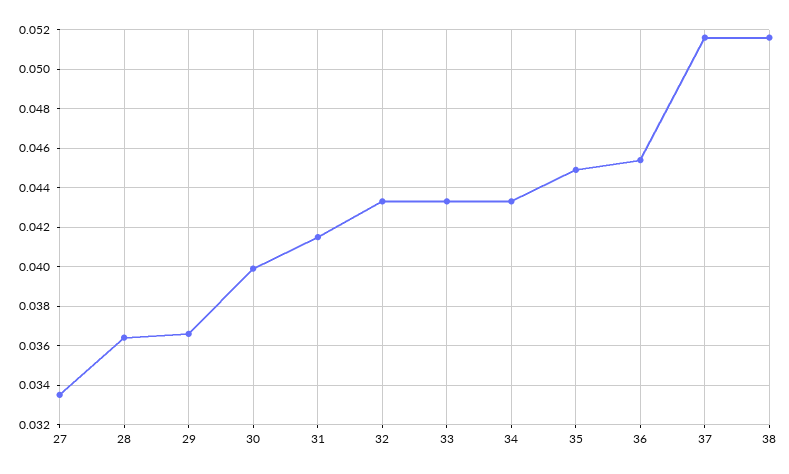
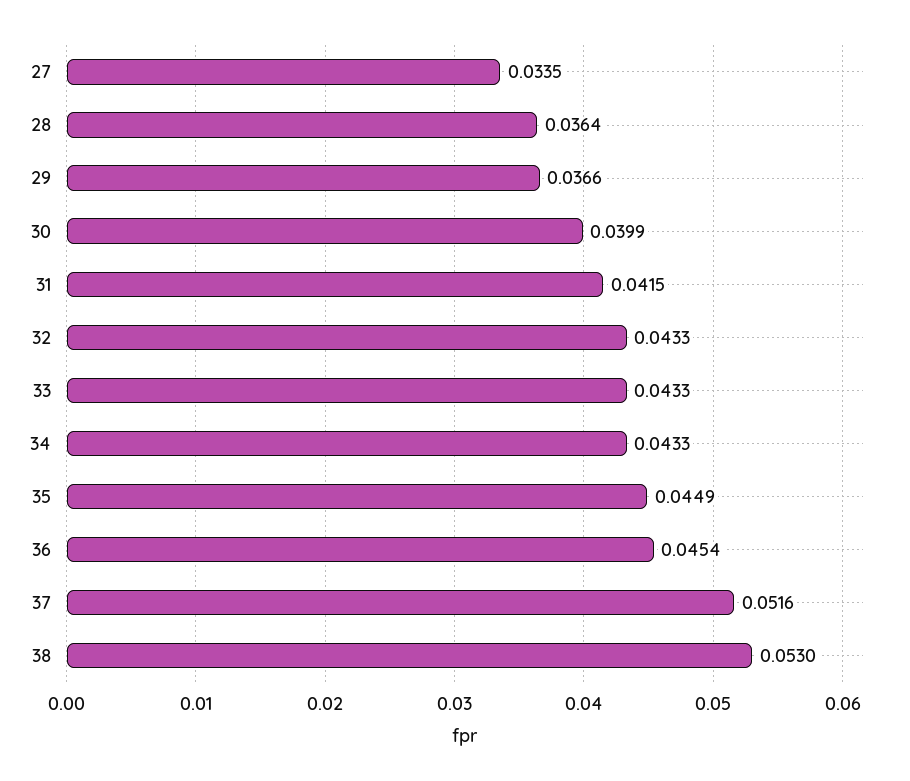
  {
    "27": 0.0335,
    "28": 0.0364,
    "29": 0.0366,
    "30": 0.0399,
    "31": 0.0415,
    "32": 0.0433,
    "33": 0.0433,
    "34": 0.0433,
    "35": 0.0449,
    "36": 0.0454,
    "37": 0.0516,
-   "38": 0.0515
+   "38": 0.053
  }

